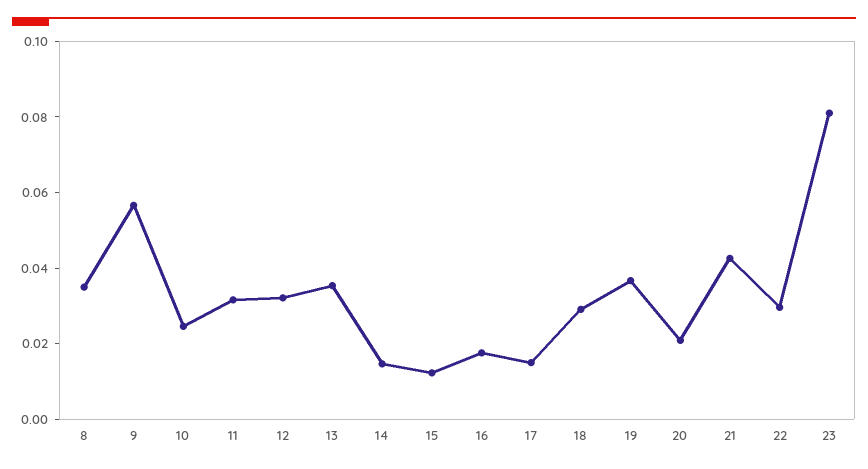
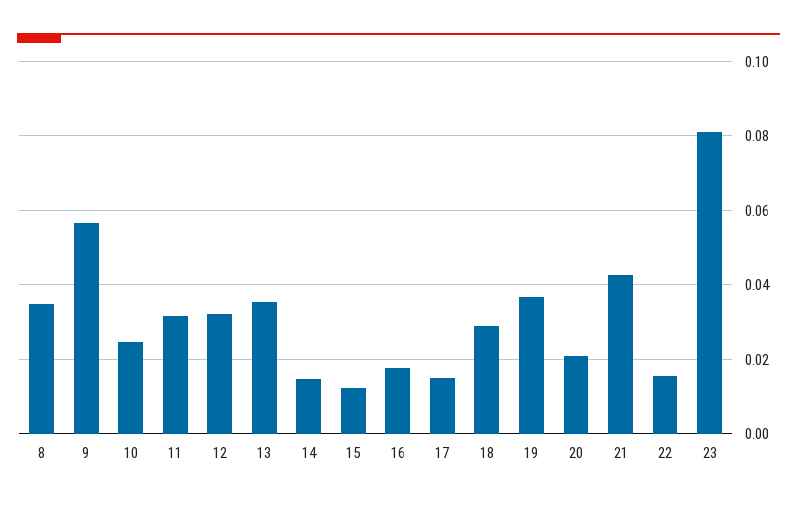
  {
    "8": 0.036,
    "9": 0.056,
    "10": 0.024,
    "11": 0.032,
    "12": 0.032,
    "13": 0.036,
    "14": 0.014,
    "15": 0.012,
    "16": 0.018,
    "17": 0.016,
    "18": 0.03,
    "19": 0.036,
    "20": 0.02,
    "21": 0.042,
-   "22": 0.03,
+   "22": 0.016,
    "23": 0.082
  }

